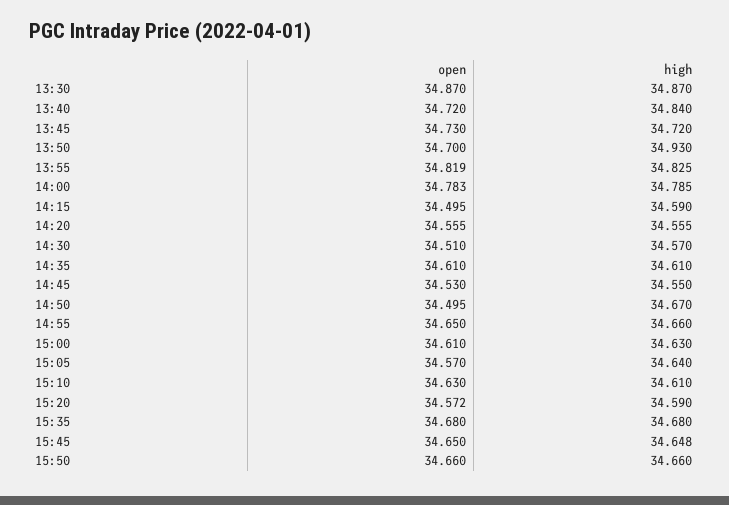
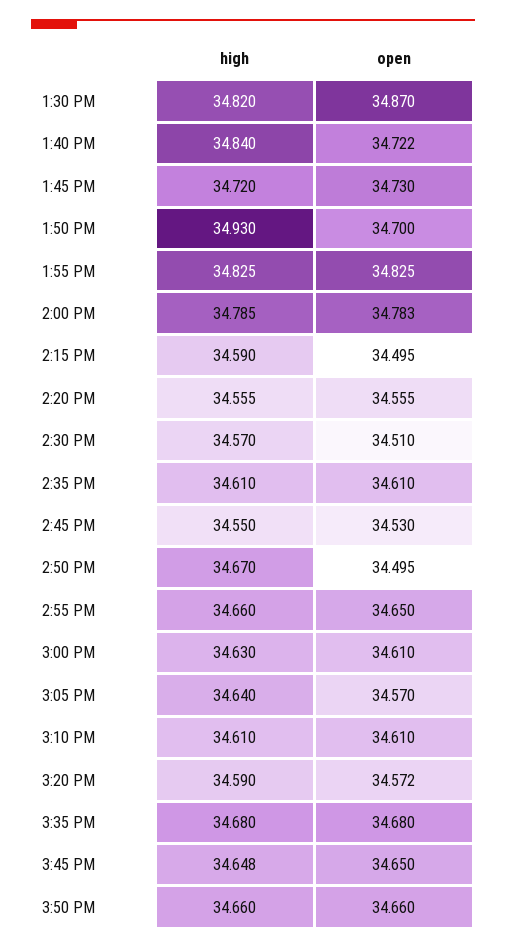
  {
    "open": {
      "13:30": 34.87,
-     "13:40": 34.72,
+     "13:40": 34.722,
      "13:45": 34.73,
      "13:50": 34.7,
-     "13:55": 34.819,
+     "13:55": 34.825,
      "14:00": 34.783,
      "14:15": 34.495,
      "14:20": 34.555,
      "14:30": 34.51,
      "14:35": 34.61,
      "14:45": 34.53,
      "14:50": 34.495,
      "14:55": 34.65,
      "15:00": 34.61,
      "15:05": 34.57,
-     "15:10": 34.63,
+     "15:10": 34.61,
      "15:20": 34.572,
      "15:35": 34.68,
      "15:45": 34.65,
      "15:50": 34.66
    },
    "high": {
-     "13:30": 34.87,
+     "13:30": 34.82,
      "13:40": 34.84,
      "13:45": 34.72,
      "13:50": 34.93,
      "13:55": 34.825,
      "14:00": 34.785,
      "14:15": 34.59,
      "14:20": 34.555,
      "14:30": 34.57,
      "14:35": 34.61,
      "14:45": 34.55,
      "14:50": 34.67,
      "14:55": 34.66,
      "15:00": 34.63,
      "15:05": 34.64,
      "15:10": 34.61,
      "15:20": 34.59,
      "15:35": 34.68,
      "15:45": 34.648,
      "15:50": 34.66
    }
  }

